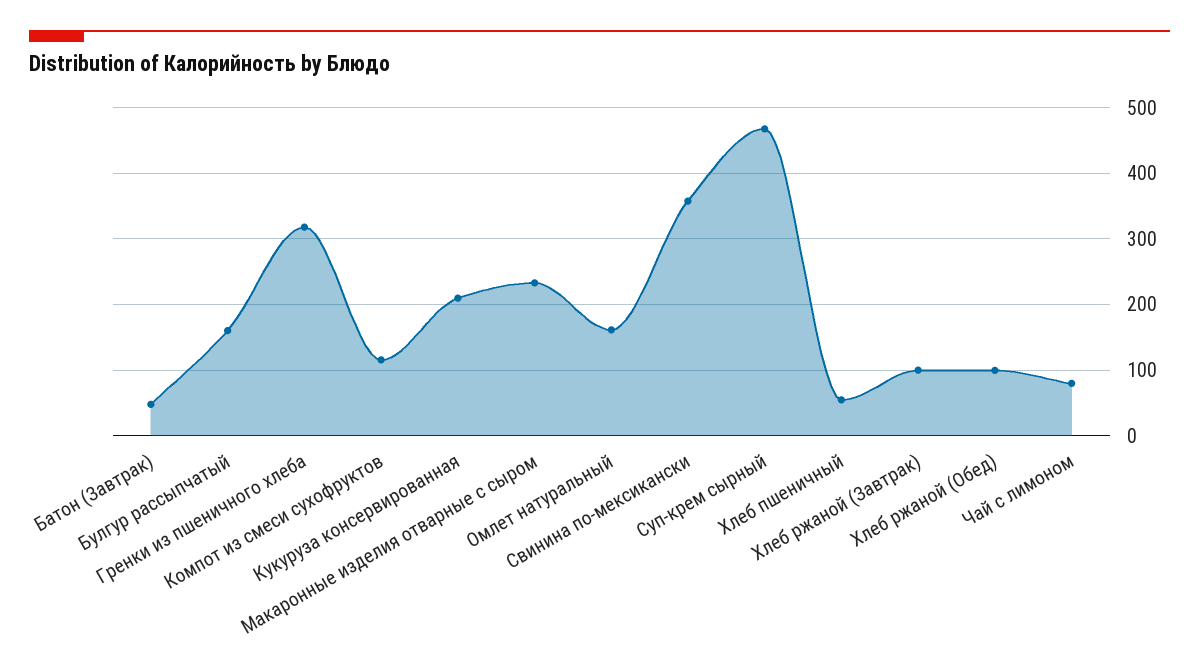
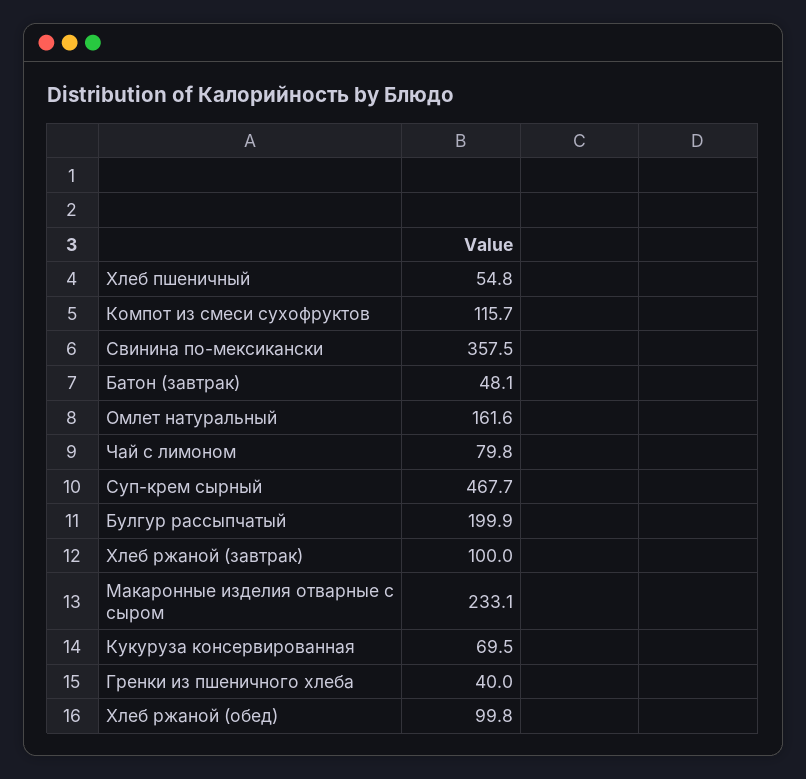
  {
    "Батон (Завтрак)": 48.1,
-   "Булгур рассыпчатый": 160,
+   "Булгур рассыпчатый": 199.9,
-   "Гренки из пшеничного хлеба": 320,
+   "Гренки из пшеничного хлеба": 40,
    "Компот из смеси сухофруктов": 115.7,
-   "Кукуруза консервированная": 210,
+   "Кукуруза консервированная": 69.5,
    "Макаронные изделия отварные с сыром": 233.1,
    "Омлет натуральный": 161.6,
    "Свинина по-мексикански": 357.5,
    "Суп-крем сырный": 467.7,
    "Хлеб пшеничный": 54.8,
    "Хлеб ржаной (Завтрак)": 100,
    "Хлеб ржаной (Обед)": 99.8,
    "Чай с лимоном": 79.8
  }

